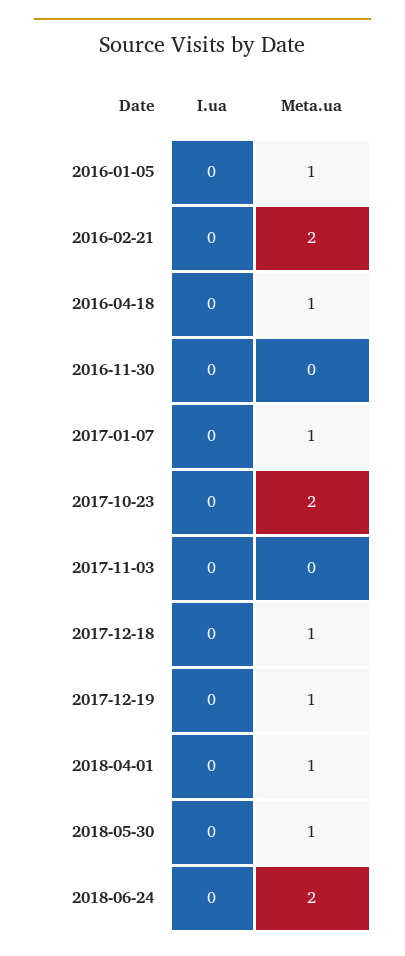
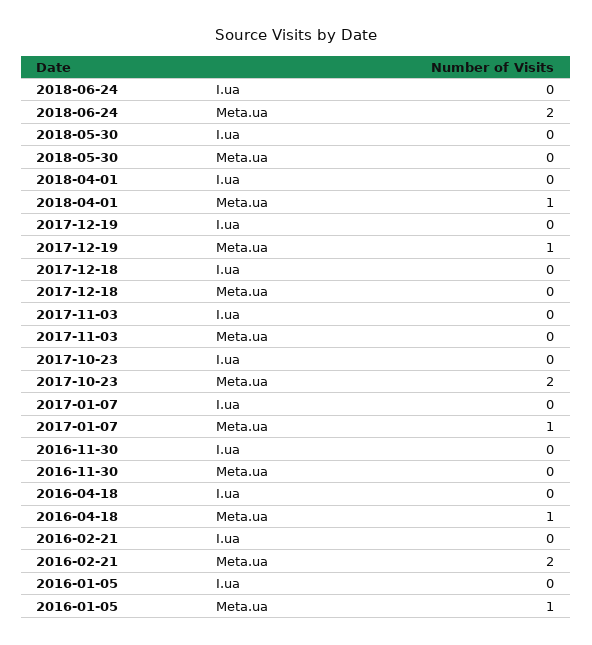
  {
    "I.ua": {
      "2016-01-05": 0,
      "2016-02-21": 0,
      "2016-04-18": 0,
      "2016-11-30": 0,
      "2017-01-07": 0,
      "2017-10-23": 0,
      "2017-11-03": 0,
      "2017-12-18": 0,
      "2017-12-19": 0,
      "2018-04-01": 0,
      "2018-05-30": 0,
      "2018-06-24": 0
    },
    "Meta.ua": {
      "2016-01-05": 1,
      "2016-02-21": 2,
      "2016-04-18": 1,
      "2016-11-30": 0,
      "2017-01-07": 1,
      "2017-10-23": 2,
      "2017-11-03": 0,
-     "2017-12-18": 1,
+     "2017-12-18": 0,
      "2017-12-19": 1,
      "2018-04-01": 1,
-     "2018-05-30": 1,
+     "2018-05-30": 0,
      "2018-06-24": 2
    }
  }

